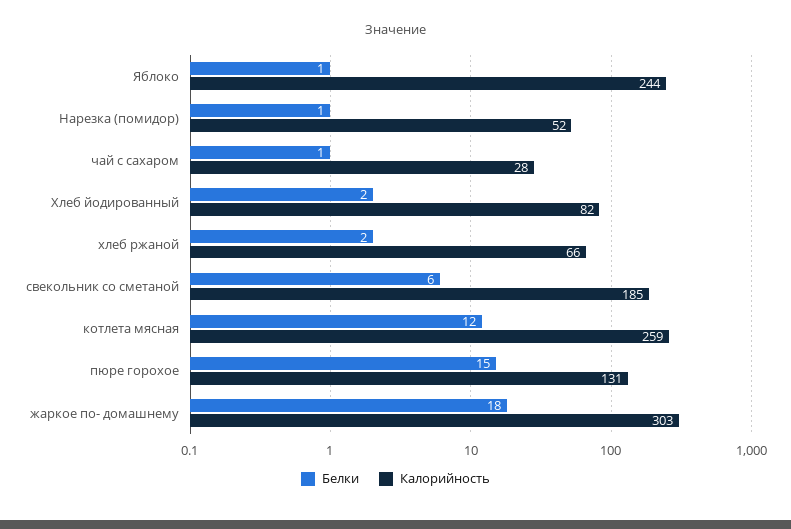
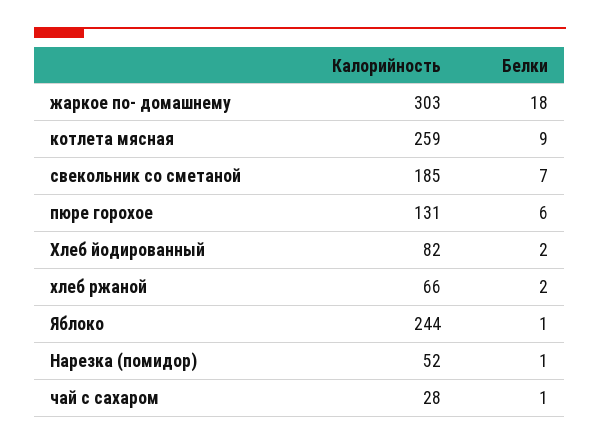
  {
    "Белки": {
      "Яблоко": 1,
      "Нарезка (помидор)": 1,
      "чай с сахаром": 1,
      "Хлеб йодированный": 2,
      "хлеб ржаной": 2,
-     "свекольник со сметаной": 6,
+     "свекольник со сметаной": 7,
-     "котлета мясная": 12,
+     "котлета мясная": 9,
-     "пюре горохое": 15,
+     "пюре горохое": 6,
      "жаркое по- домашнему": 18
    },
    "Калорийность": {
      "Яблоко": 244,
      "Нарезка (помидор)": 52,
      "чай с сахаром": 28,
      "Хлеб йодированный": 82,
      "хлеб ржаной": 66,
      "свекольник со сметаной": 185,
      "котлета мясная": 259,
      "пюре горохое": 131,
      "жаркое по- домашнему": 303
    }
  }

